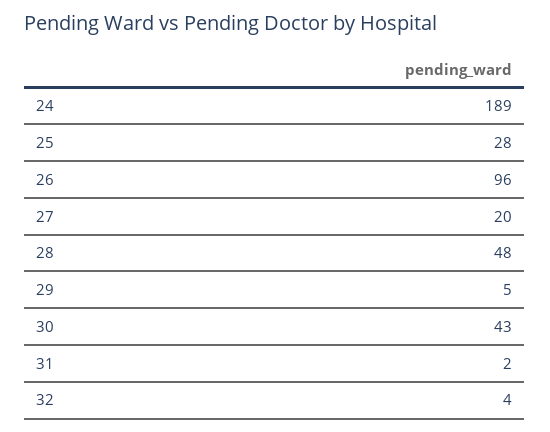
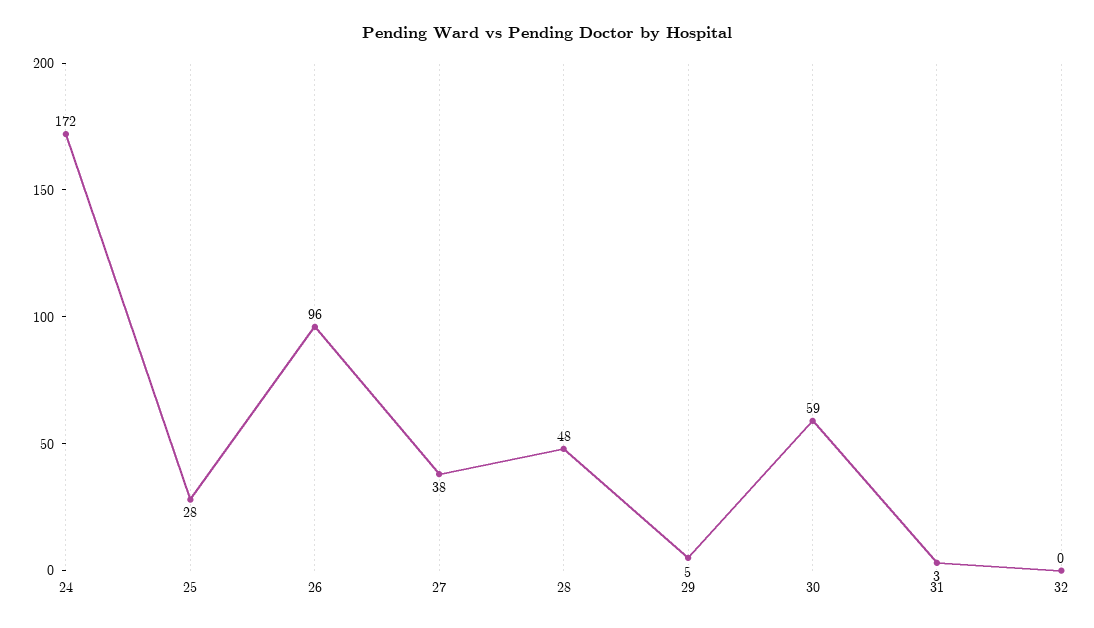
  {
-   "24": 189,
+   "24": 172,
    "25": 28,
    "26": 96,
-   "27": 20,
+   "27": 38,
    "28": 48,
    "29": 5,
-   "30": 43,
+   "30": 59,
-   "31": 2,
+   "31": 3,
-   "32": 4
+   "32": 0
  }

